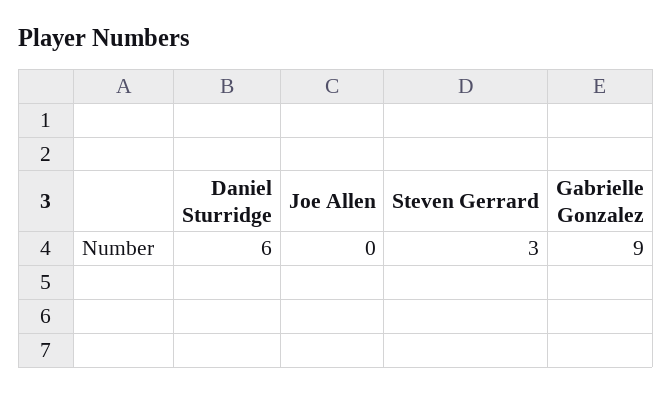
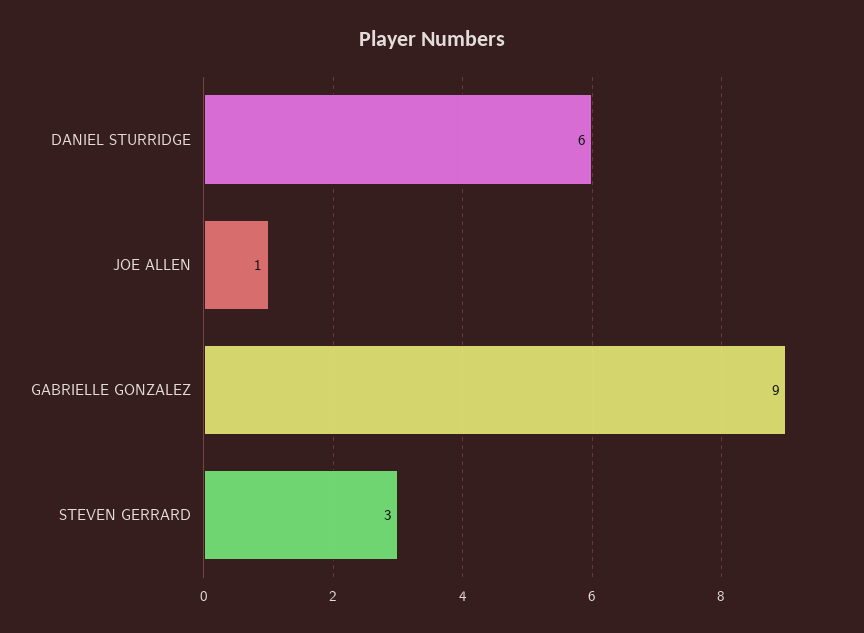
  {
    "Daniel Sturridge": 6,
-   "Joe Allen": 0,
+   "Joe Allen": 1,
    "Steven Gerrard": 3,
    "Gabrielle Gonzalez": 9
  }

